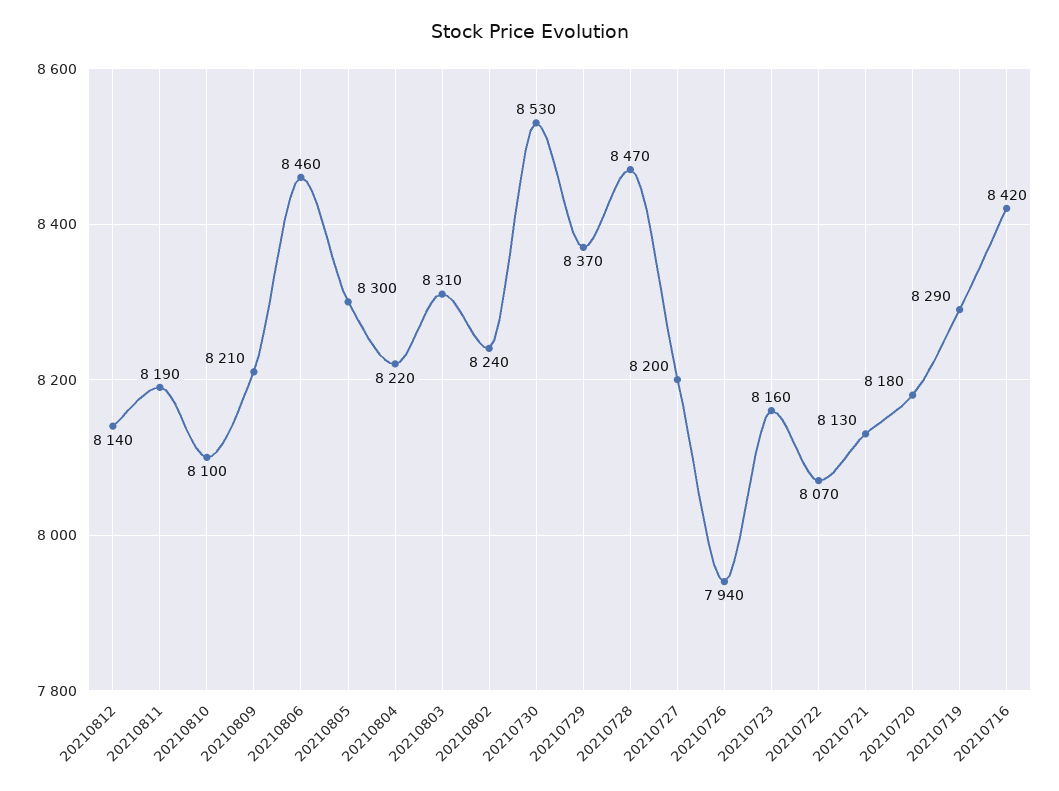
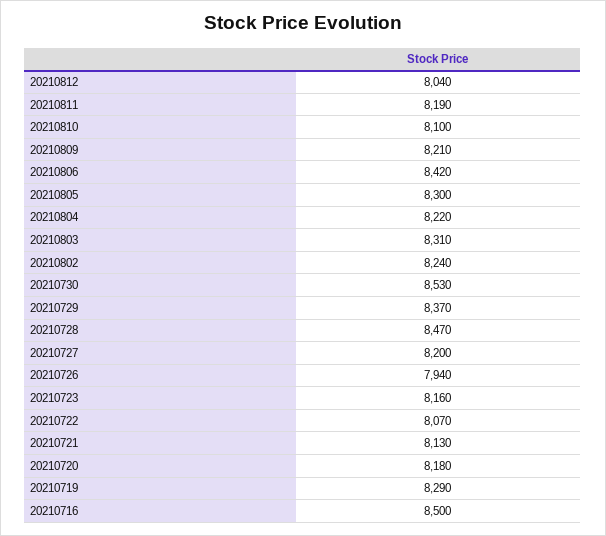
  {
-   "20210812": 8140,
+   "20210812": 8040,
    "20210811": 8190,
    "20210810": 8100,
    "20210809": 8210,
-   "20210806": 8460,
+   "20210806": 8420,
    "20210805": 8300,
    "20210804": 8220,
    "20210803": 8310,
    "20210802": 8240,
    "20210730": 8530,
    "20210729": 8370,
    "20210728": 8470,
    "20210727": 8200,
    "20210726": 7940,
    "20210723": 8160,
    "20210722": 8070,
    "20210721": 8130,
    "20210720": 8180,
    "20210719": 8290,
-   "20210716": 8420
+   "20210716": 8500
  }

